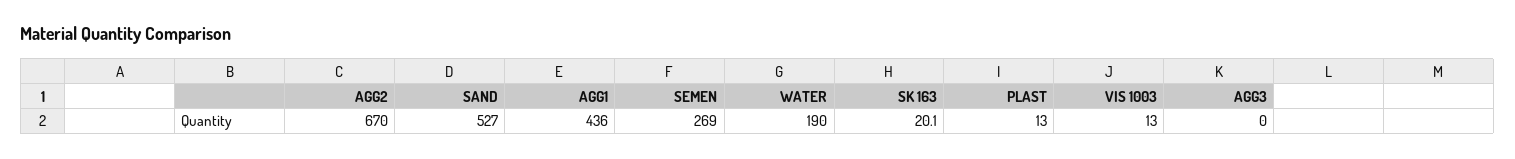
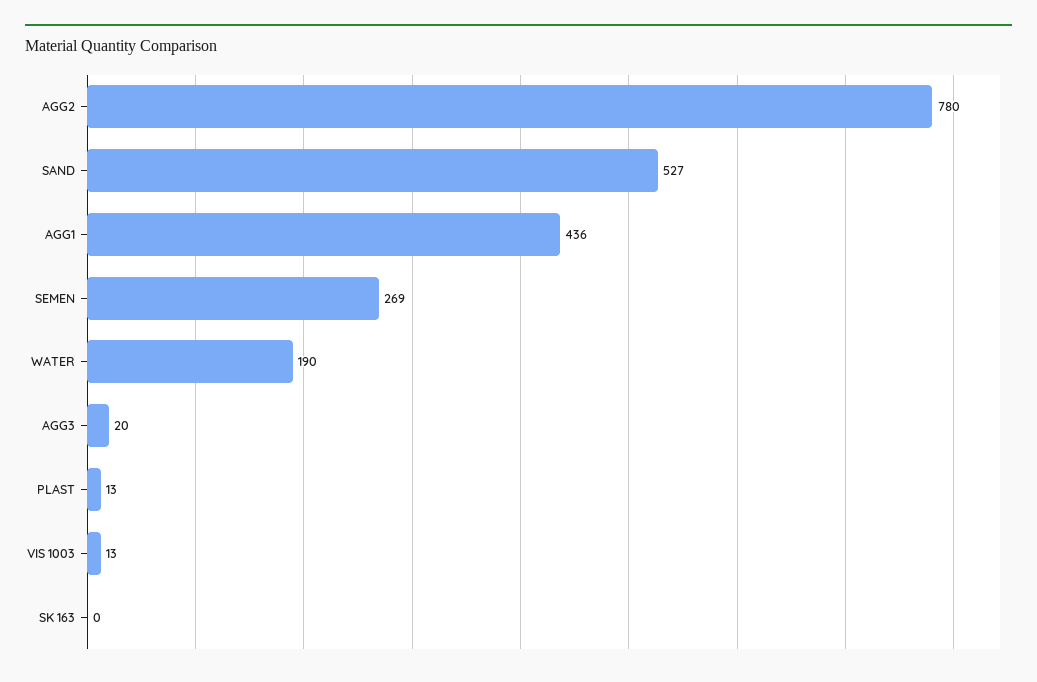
  {
-   "AGG2": 670,
+   "AGG2": 780,
    "SAND": 527,
    "AGG1": 436,
    "SEMEN": 269,
    "WATER": 190,
-   "SK 163": 20.1,
+   "SK 163": 0,
    "PLAST": 13,
    "VIS 1003": 13,
-   "AGG3": 0
+   "AGG3": 20
  }

